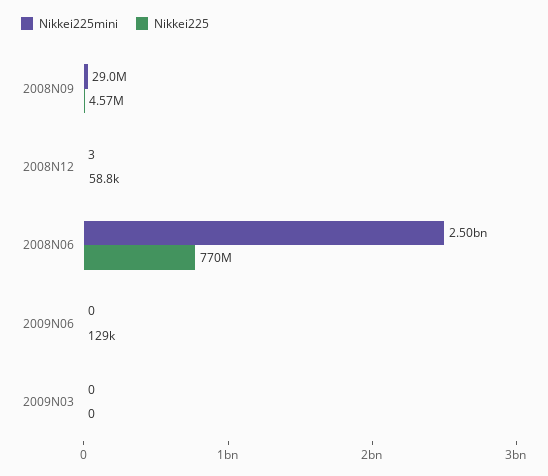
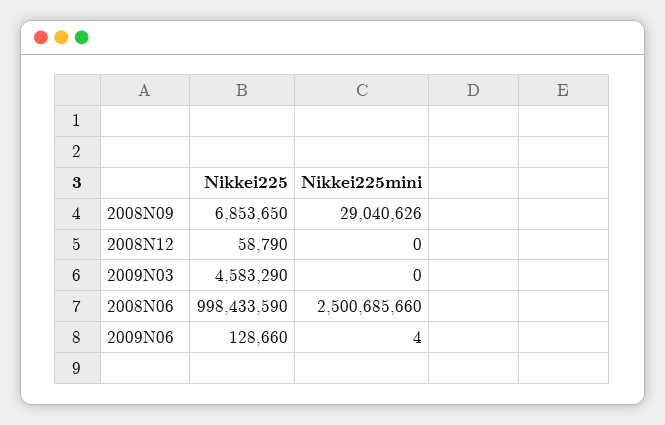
  {
    "Nikkei225mini": {
      "2008N09": 29040626,
-     "2008N12": 3,
+     "2008N12": 0,
      "2008N06": 2500685660,
-     "2009N06": 0,
+     "2009N06": 4,
      "2009N03": 0
    },
    "Nikkei225": {
-     "2008N09": 4570000,
+     "2008N09": 6853650,
      "2008N12": 58790,
-     "2008N06": 770000000,
+     "2008N06": 998433590,
      "2009N06": 128660,
-     "2009N03": 0
+     "2009N03": 4583290
    }
  }

